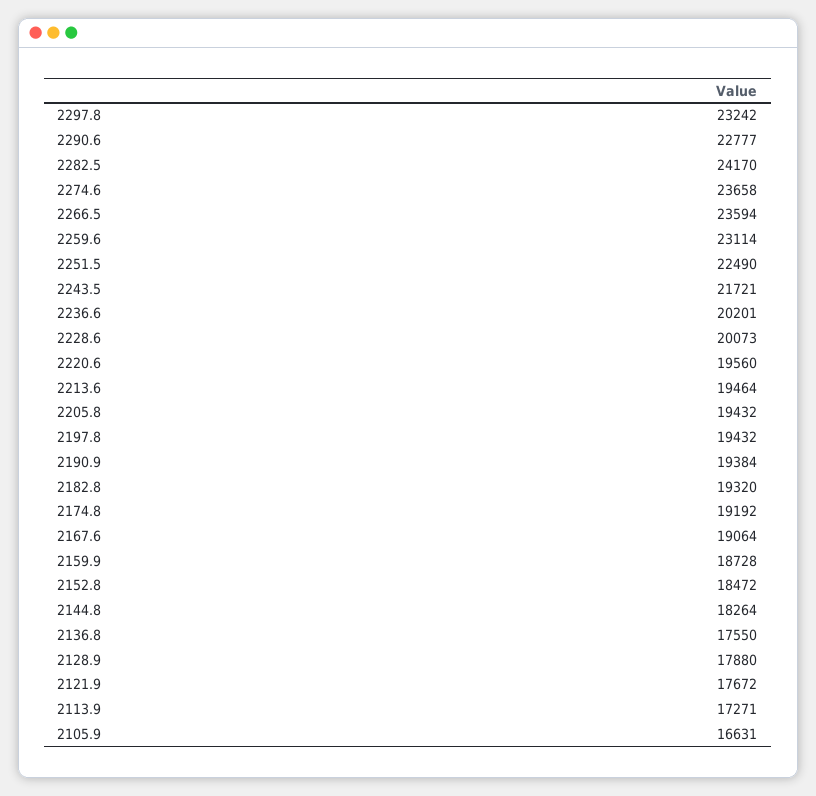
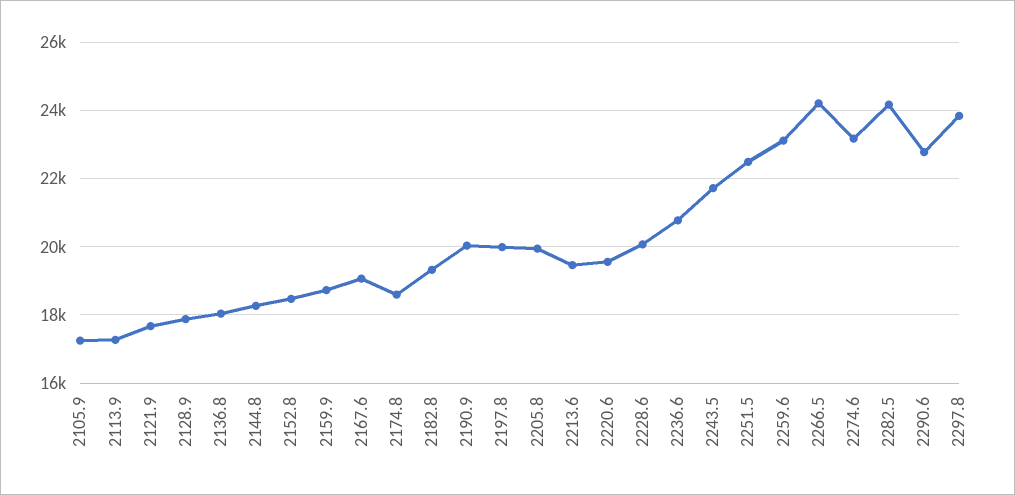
  {
-   "2297.8": 23242,
+   "2297.8": 23800,
    "2290.6": 22777,
    "2282.5": 24170,
-   "2274.6": 23658,
+   "2274.6": 23200,
-   "2266.5": 23594,
+   "2266.5": 24200,
    "2259.6": 23114,
    "2251.5": 22490,
    "2243.5": 21721,
-   "2236.6": 20201,
+   "2236.6": 20800,
    "2228.6": 20073,
    "2220.6": 19560,
    "2213.6": 19464,
-   "2205.8": 19432,
+   "2205.8": 20000,
-   "2197.8": 19432,
+   "2197.8": 20000,
-   "2190.9": 19384,
+   "2190.9": 20000,
    "2182.8": 19320,
-   "2174.8": 19192,
+   "2174.8": 18600,
    "2167.6": 19064,
    "2159.9": 18728,
    "2152.8": 18472,
    "2144.8": 18264,
-   "2136.8": 17550,
+   "2136.8": 18000,
    "2128.9": 17880,
    "2121.9": 17672,
    "2113.9": 17271,
-   "2105.9": 16631
+   "2105.9": 17200
  }

